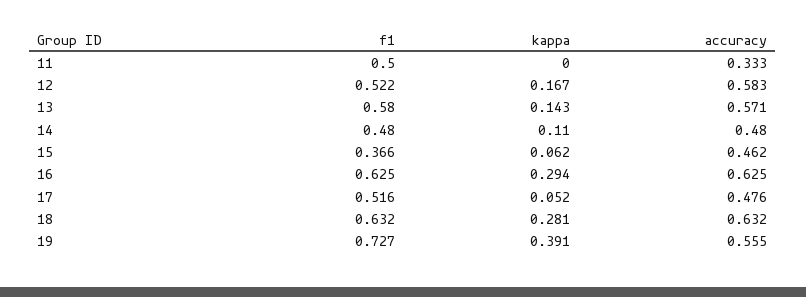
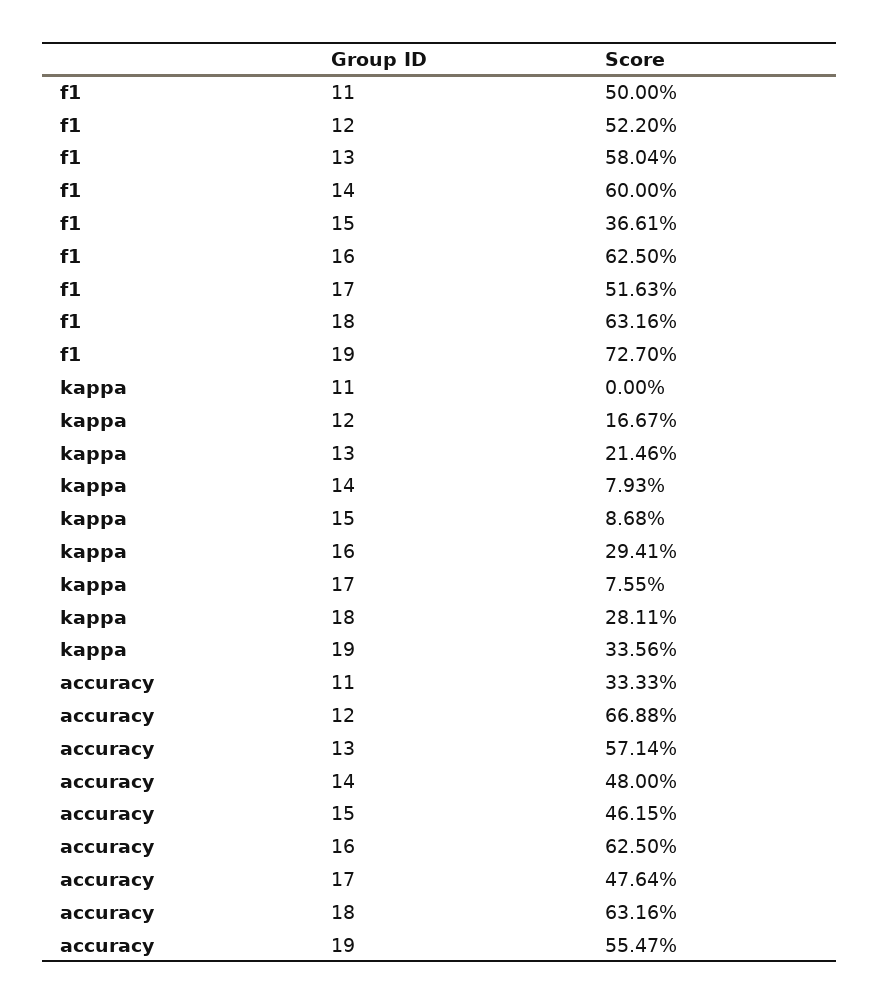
  {
    "f1": {
      "11": 0.5,
      "12": 0.522,
      "13": 0.5804,
-     "14": 0.48,
+     "14": 0.6,
      "15": 0.3661,
      "16": 0.625,
      "17": 0.5163,
      "18": 0.6316,
      "19": 0.727
    },
    "kappa": {
      "11": 0,
      "12": 0.1667,
-     "13": 0.143,
+     "13": 0.2146,
-     "14": 0.11,
+     "14": 0.0793,
-     "15": 0.062,
+     "15": 0.0868,
      "16": 0.2941,
-     "17": 0.052,
+     "17": 0.0755,
      "18": 0.2811,
-     "19": 0.391
+     "19": 0.3356
    },
    "accuracy": {
      "11": 0.3333,
-     "12": 0.583,
+     "12": 0.6688,
      "13": 0.5714,
      "14": 0.48,
      "15": 0.4615,
      "16": 0.625,
      "17": 0.4764,
      "18": 0.6316,
      "19": 0.5547
    }
  }

